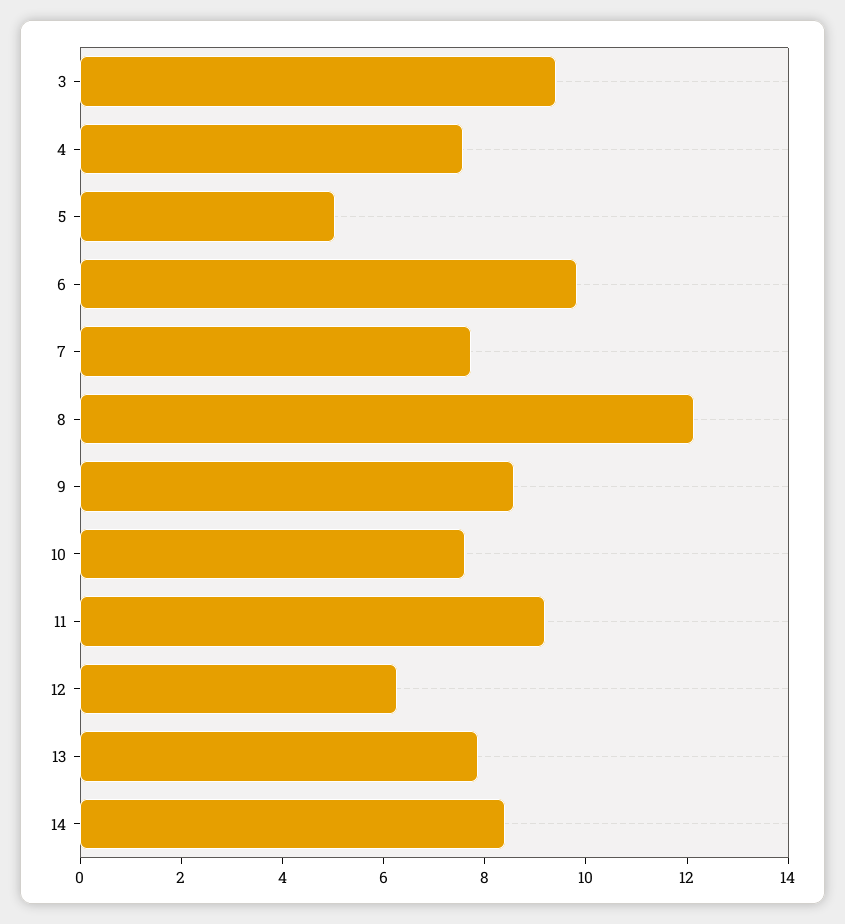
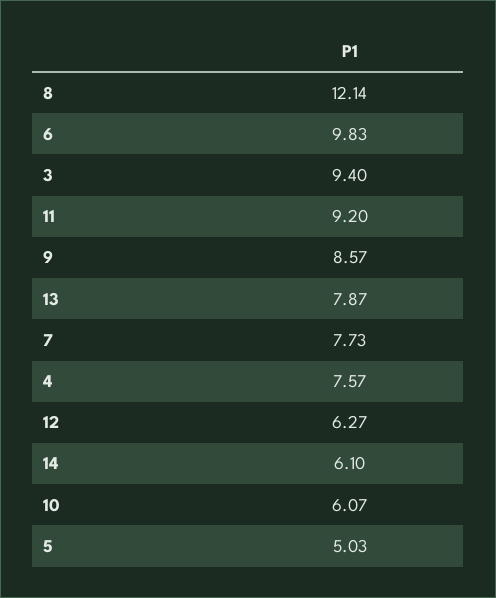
  {
    "3": 9.4,
    "4": 7.57,
    "5": 5.03,
    "6": 9.83,
    "7": 7.73,
    "8": 12.14,
    "9": 8.57,
-   "10": 7.5,
+   "10": 6.07,
    "11": 9.2,
    "12": 6.27,
    "13": 7.87,
-   "14": 8.5
+   "14": 6.1
  }

